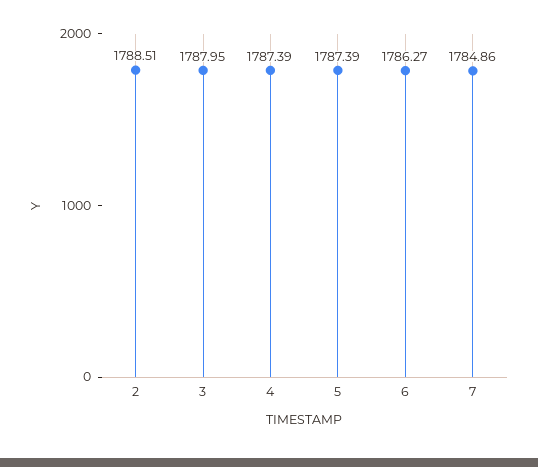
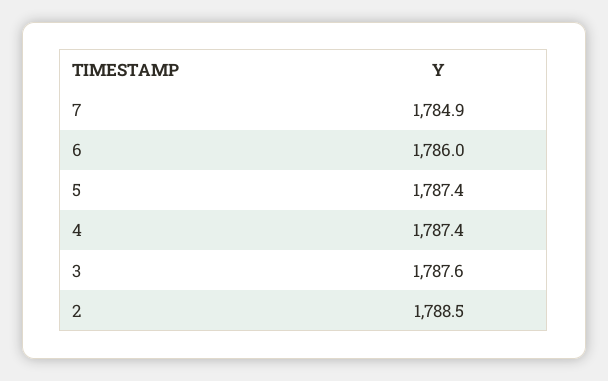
  {
    "2": 1788.51,
-   "3": 1787.95,
+   "3": 1787.6,
    "4": 1787.39,
    "5": 1787.39,
-   "6": 1786.27,
+   "6": 1786,
    "7": 1784.86
  }

